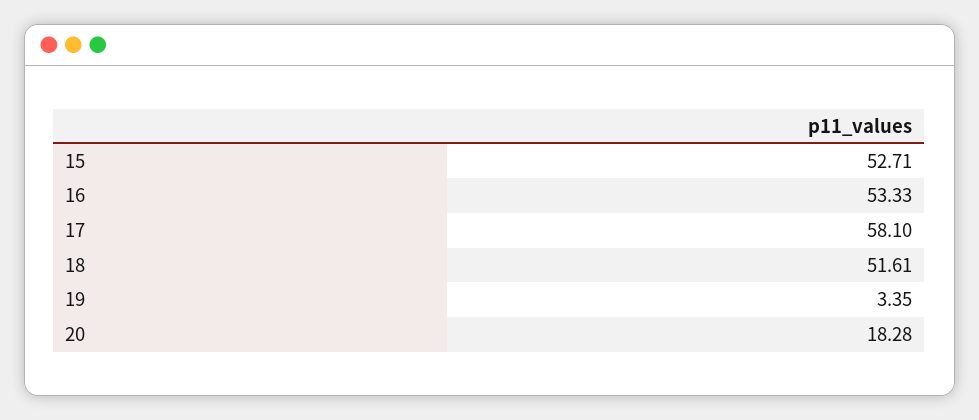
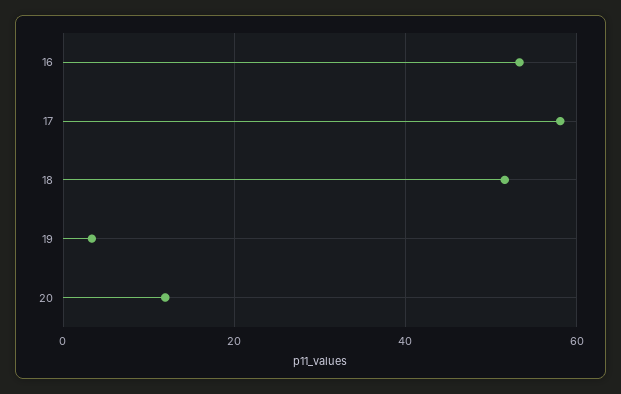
  {
-   "15": 52.71,
    "16": 53.33,
    "17": 58.1,
    "18": 51.61,
    "19": 3.35,
-   "20": 18.28
+   "20": 12
  }

